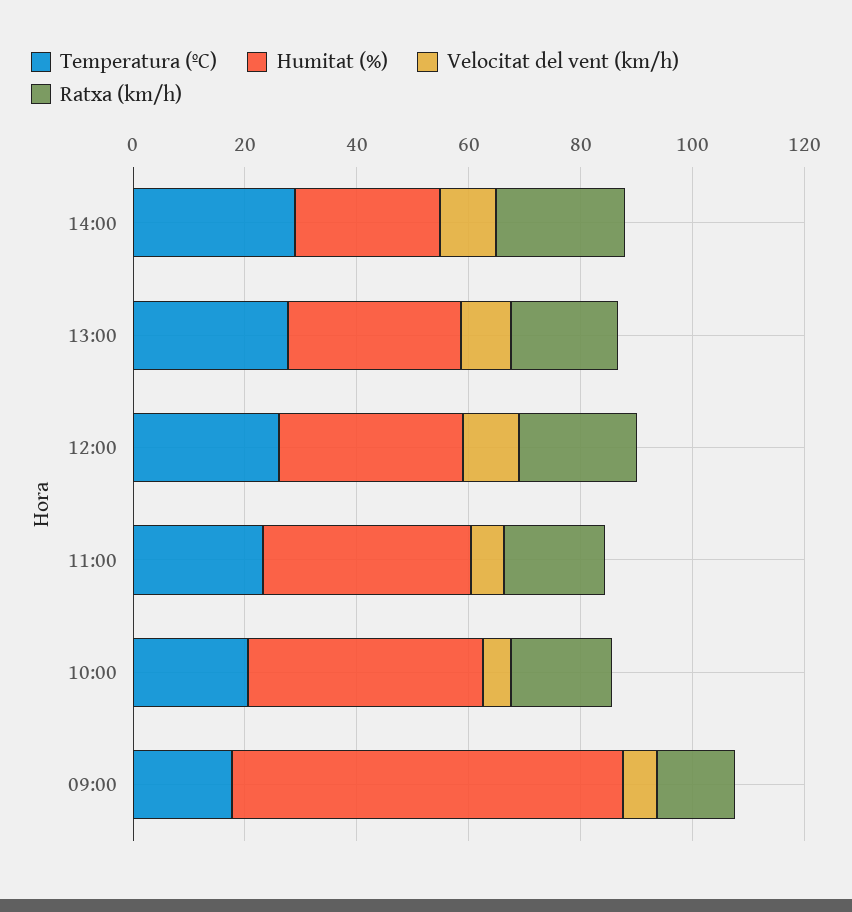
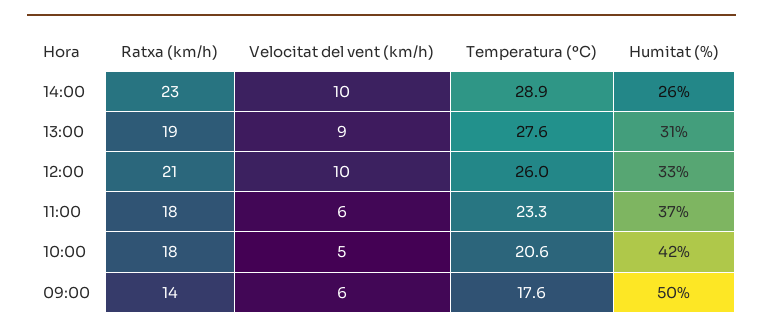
  {
    "Temperatura (ºC)": {
      "14:00": 28.9,
      "13:00": 27.6,
      "12:00": 26,
      "11:00": 23.3,
      "10:00": 20.6,
      "09:00": 17.6
    },
    "Humitat (%)": {
      "14:00": 26,
      "13:00": 31,
      "12:00": 33,
      "11:00": 37,
      "10:00": 42,
-     "09:00": 70
+     "09:00": 50
    },
    "Velocitat del vent (km/h)": {
      "14:00": 10,
      "13:00": 9,
      "12:00": 10,
      "11:00": 6,
      "10:00": 5,
      "09:00": 6
    },
    "Ratxa (km/h)": {
      "14:00": 23,
      "13:00": 19,
      "12:00": 21,
      "11:00": 18,
      "10:00": 18,
      "09:00": 14
    }
  }

